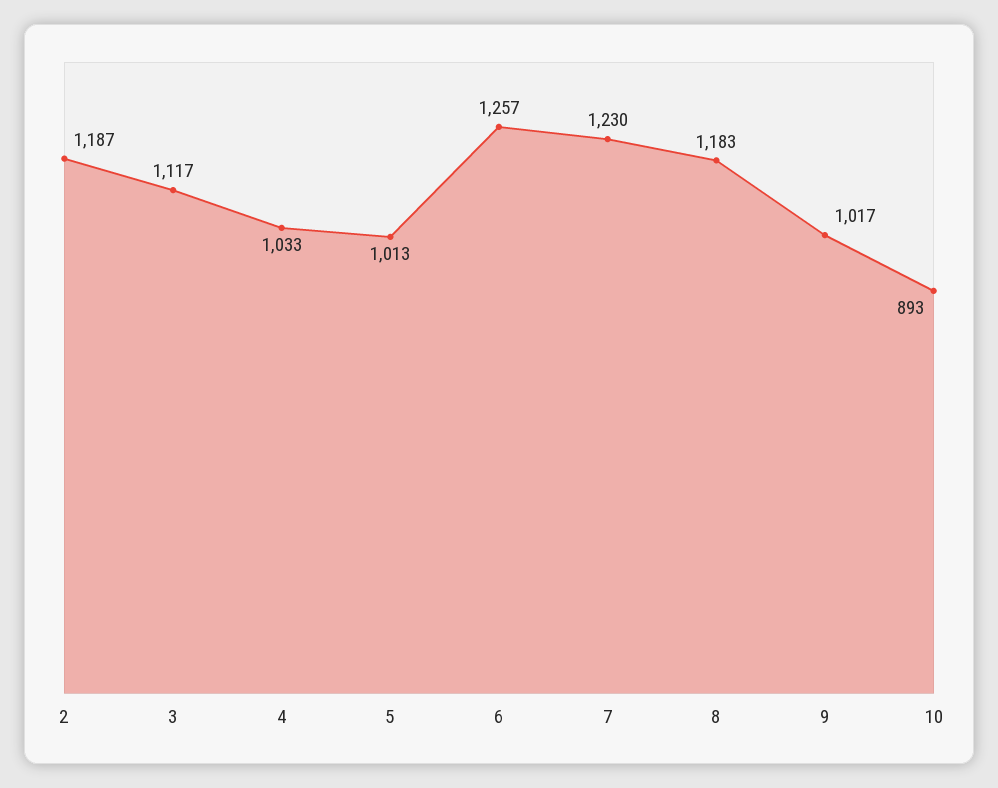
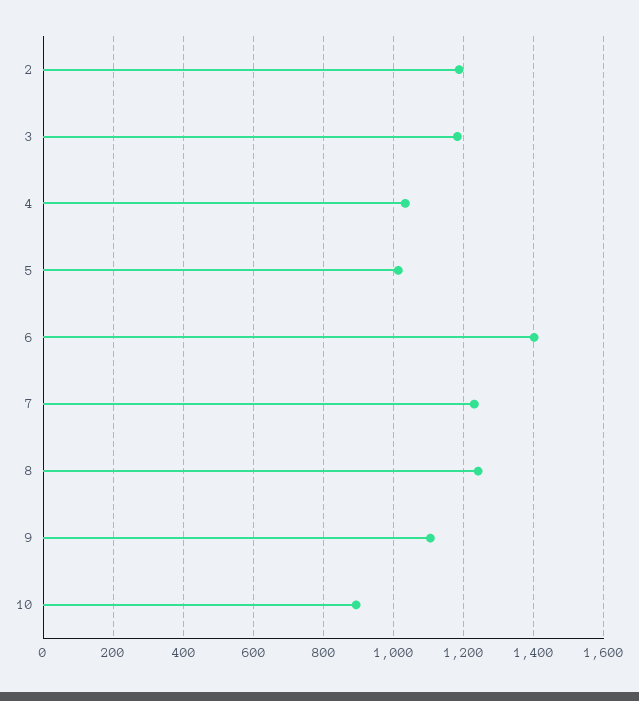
  {
    "2": 1187,
-   "3": 1117,
+   "3": 1180,
    "4": 1033,
    "5": 1013,
-   "6": 1257,
+   "6": 1400,
    "7": 1230,
-   "8": 1183,
+   "8": 1240,
-   "9": 1017,
+   "9": 1100,
    "10": 893
  }

